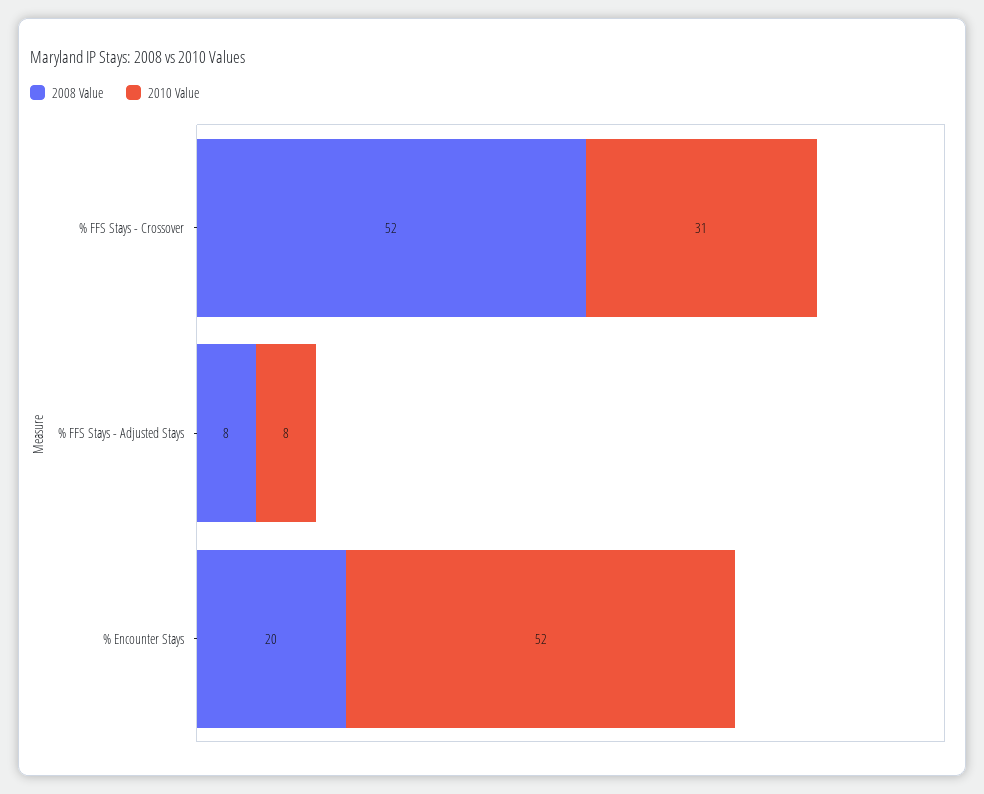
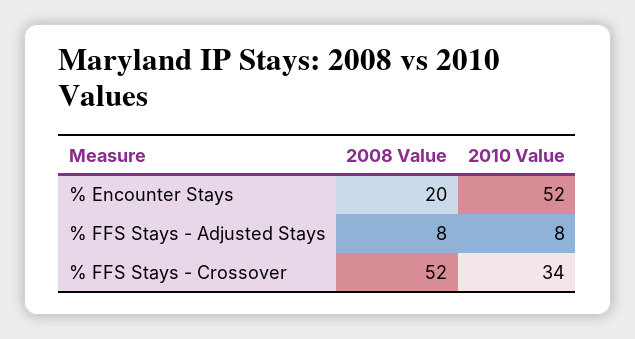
  {
    "2008 Value": {
      "% FFS Stays - Crossover": 52,
      "% FFS Stays - Adjusted Stays": 8,
      "% Encounter Stays": 20
    },
    "2010 Value": {
-     "% FFS Stays - Crossover": 31,
+     "% FFS Stays - Crossover": 34,
      "% FFS Stays - Adjusted Stays": 8,
      "% Encounter Stays": 52
    }
  }

